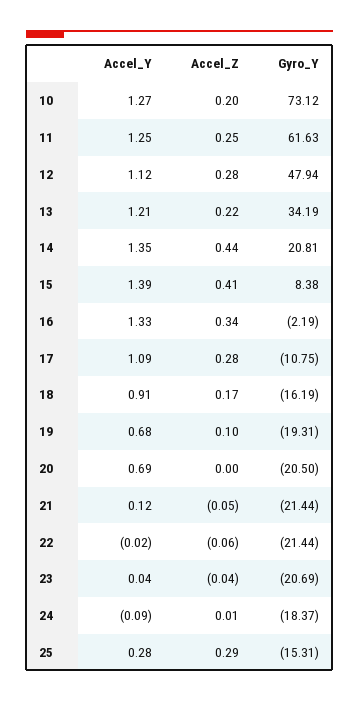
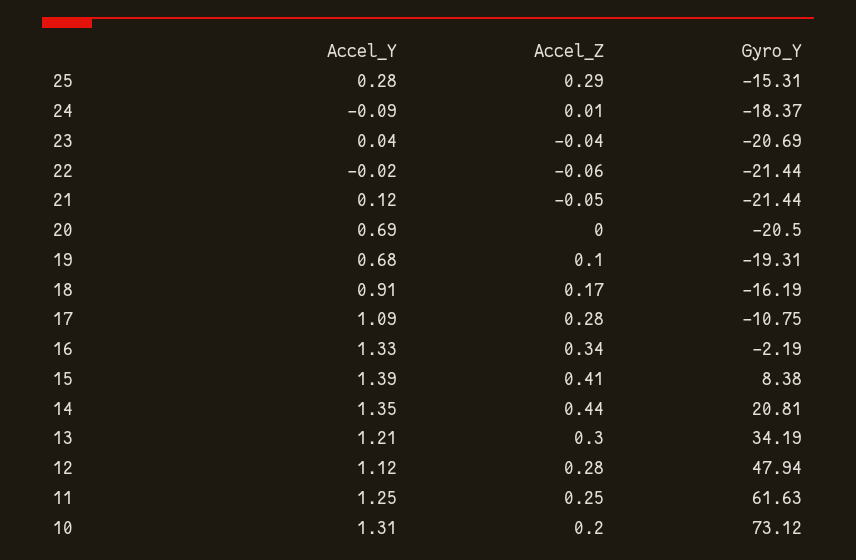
  {
    "Accel_Y": {
-     "10": 1.27,
+     "10": 1.31,
      "11": 1.25,
      "12": 1.12,
      "13": 1.21,
      "14": 1.35,
      "15": 1.39,
      "16": 1.33,
      "17": 1.09,
      "18": 0.91,
      "19": 0.68,
      "20": 0.69,
      "21": 0.12,
      "22": -0.02,
      "23": 0.04,
      "24": -0.09,
      "25": 0.28
    },
    "Accel_Z": {
      "10": 0.2,
      "11": 0.25,
      "12": 0.28,
-     "13": 0.22,
+     "13": 0.3,
      "14": 0.44,
      "15": 0.41,
      "16": 0.34,
      "17": 0.28,
      "18": 0.17,
      "19": 0.1,
      "20": 0,
      "21": -0.05,
      "22": -0.06,
      "23": -0.04,
      "24": 0.01,
      "25": 0.29
    },
    "Gyro_Y": {
      "10": 73.12,
      "11": 61.63,
      "12": 47.94,
      "13": 34.19,
      "14": 20.81,
      "15": 8.38,
      "16": -2.19,
      "17": -10.75,
      "18": -16.19,
      "19": -19.31,
      "20": -20.5,
      "21": -21.44,
      "22": -21.44,
      "23": -20.69,
      "24": -18.37,
      "25": -15.31
    }
  }

